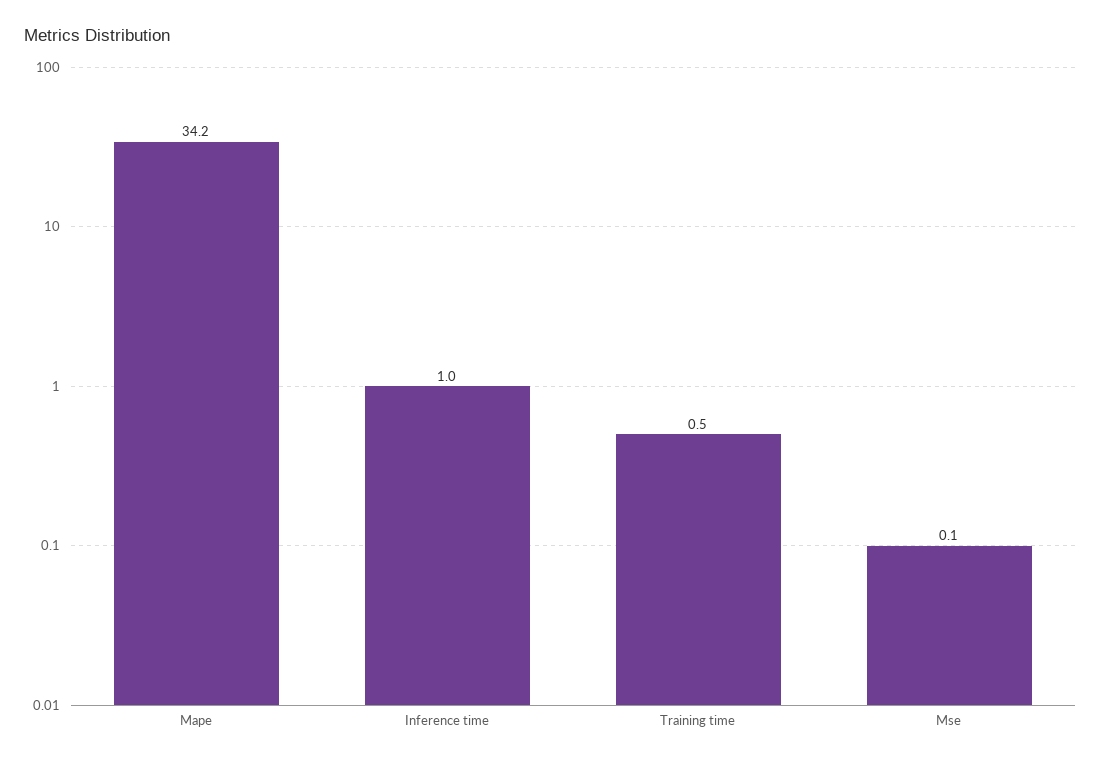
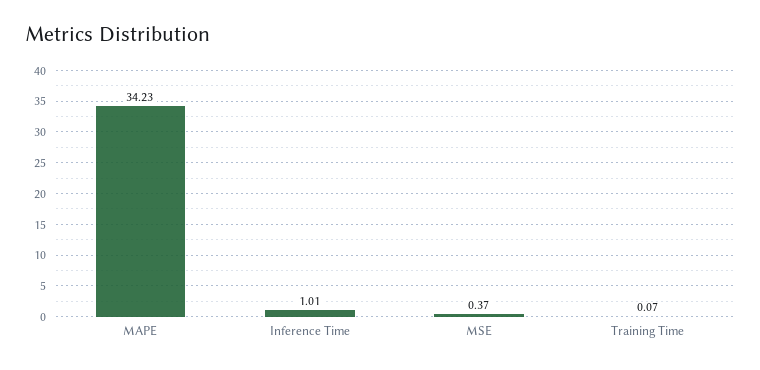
  {
    "Mape": 34.23,
    "Inference time": 1.01,
-   "Training time": 0.5,
+   "Training time": 0.07,
-   "Mse": 0.1
+   "Mse": 0.37
  }

